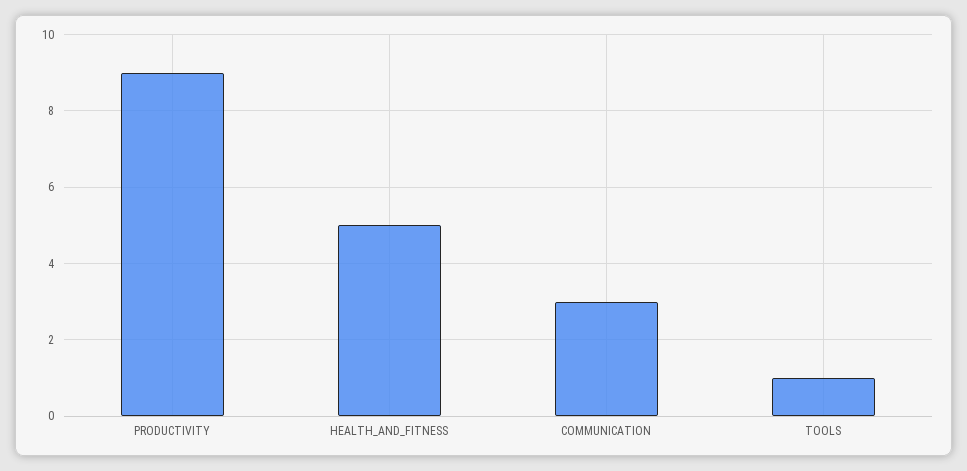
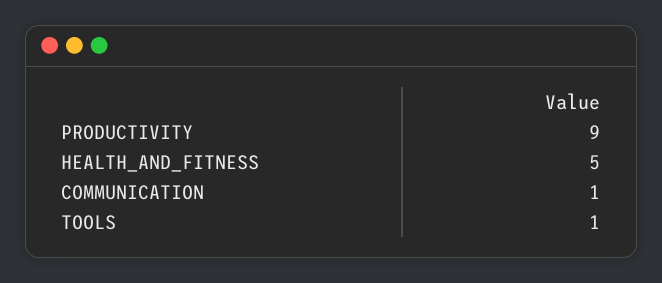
  {
    "PRODUCTIVITY": 9,
    "HEALTH_AND_FITNESS": 5,
-   "COMMUNICATION": 3,
+   "COMMUNICATION": 1,
    "TOOLS": 1
  }

